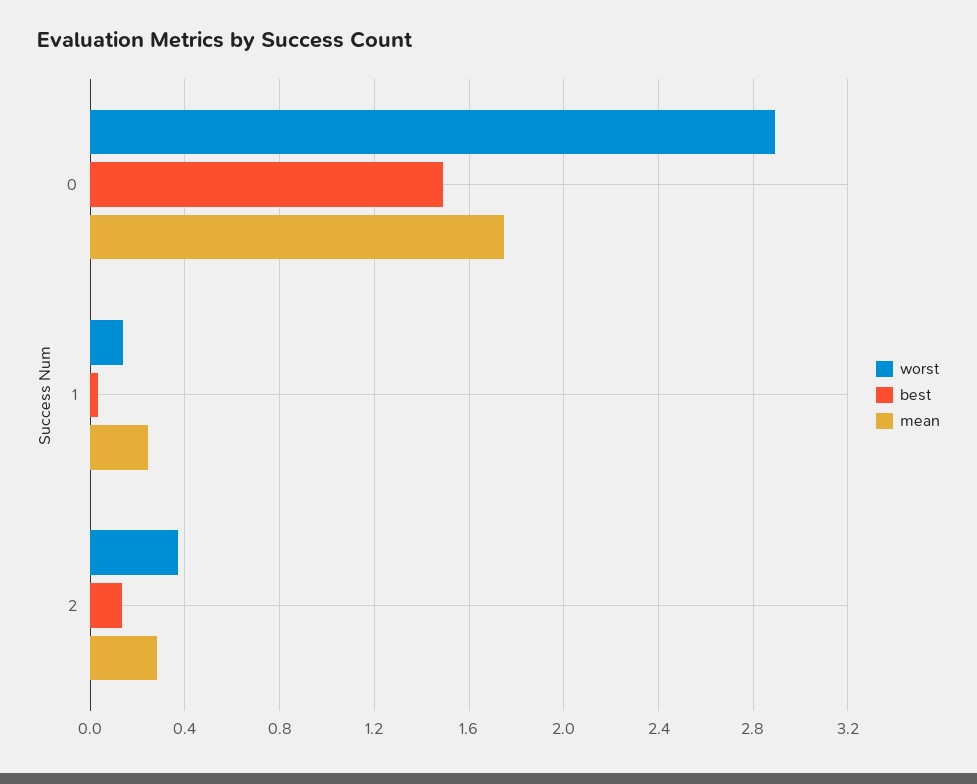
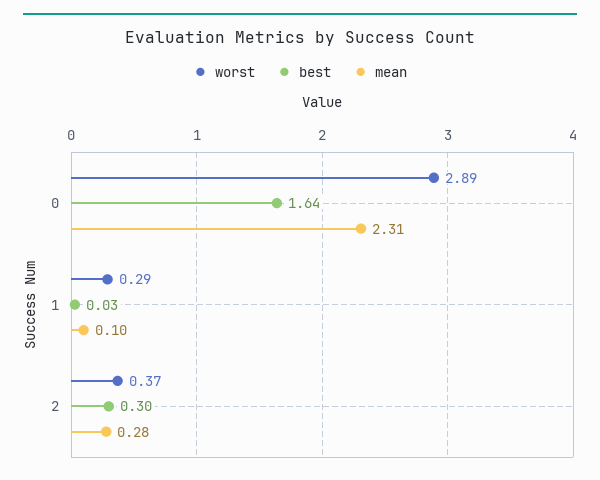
  {
    "worst": {
      "0": 2.89,
-     "1": 0.15,
+     "1": 0.29,
      "2": 0.37
    },
    "best": {
-     "0": 1.5,
+     "0": 1.64,
      "1": 0.03,
-     "2": 0.15
+     "2": 0.3
    },
    "mean": {
-     "0": 1.75,
+     "0": 2.31,
-     "1": 0.25,
+     "1": 0.1,
      "2": 0.28
    }
  }

